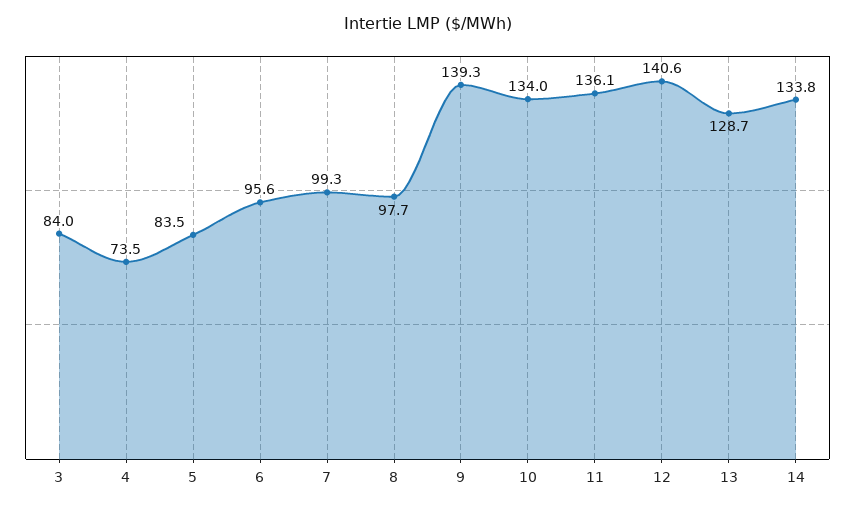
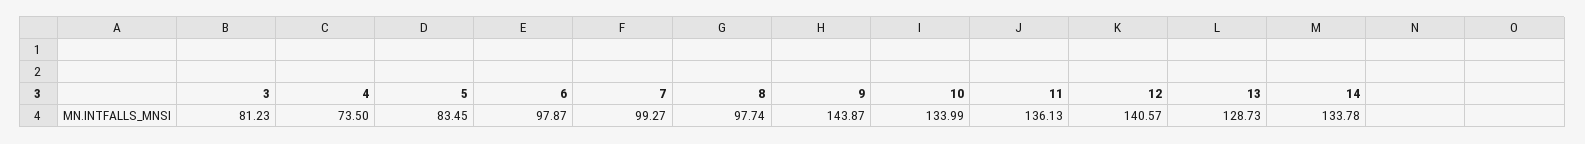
  {
-   "3": 84,
+   "3": 81.23,
    "4": 73.5,
    "5": 83.45,
-   "6": 95.6,
+   "6": 97.87,
    "7": 99.27,
    "8": 97.74,
-   "9": 139.3,
+   "9": 143.87,
    "10": 133.99,
    "11": 136.13,
    "12": 140.57,
    "13": 128.73,
    "14": 133.78
  }

